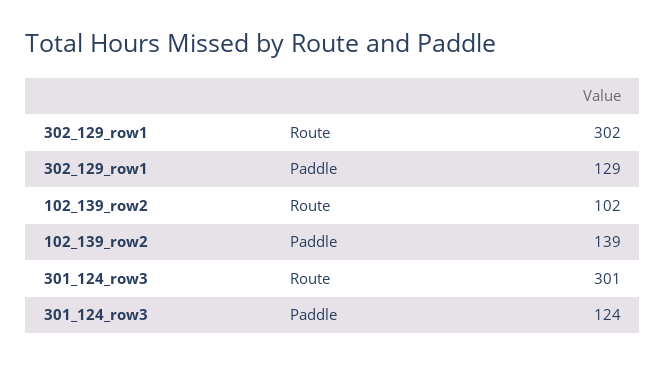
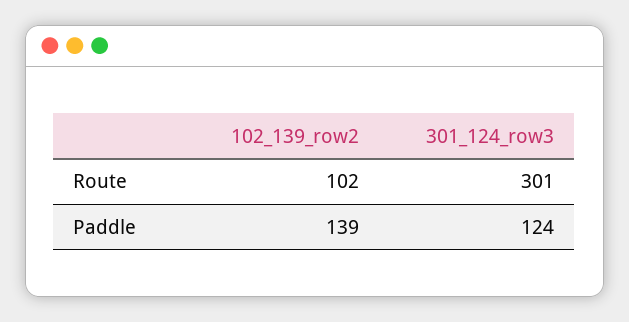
  {
-   "302_129_row1": {
-     "Route": 302,
-     "Paddle": 129
-   },
    "102_139_row2": {
      "Route": 102,
      "Paddle": 139
    },
    "301_124_row3": {
      "Route": 301,
      "Paddle": 124
    }
  }

